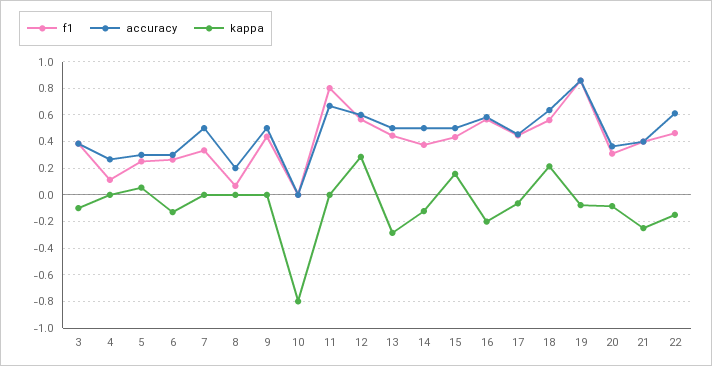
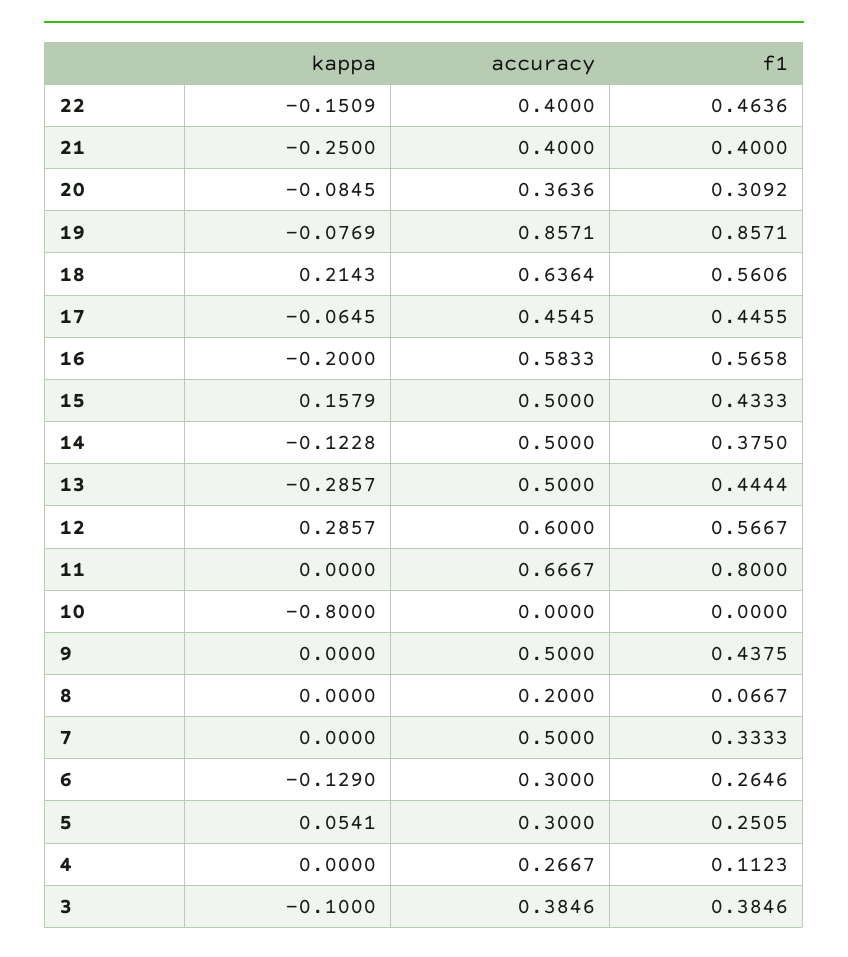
  {
    "f1": {
      "3": 0.3846,
      "4": 0.1123,
      "5": 0.2505,
      "6": 0.2646,
      "7": 0.3333,
      "8": 0.0667,
      "9": 0.4375,
      "10": 0,
      "11": 0.8,
      "12": 0.5667,
      "13": 0.4444,
      "14": 0.375,
      "15": 0.4333,
      "16": 0.5658,
      "17": 0.4455,
      "18": 0.5606,
      "19": 0.8571,
      "20": 0.3092,
      "21": 0.4,
      "22": 0.4636
    },
    "accuracy": {
      "3": 0.3846,
      "4": 0.2667,
      "5": 0.3,
      "6": 0.3,
      "7": 0.5,
      "8": 0.2,
      "9": 0.5,
      "10": 0,
      "11": 0.6667,
      "12": 0.6,
      "13": 0.5,
      "14": 0.5,
      "15": 0.5,
      "16": 0.5833,
      "17": 0.4545,
      "18": 0.6364,
      "19": 0.8571,
      "20": 0.3636,
      "21": 0.4,
-     "22": 0.6
+     "22": 0.4
    },
    "kappa": {
      "3": -0.1,
      "4": 0,
      "5": 0.0541,
      "6": -0.129,
      "7": 0,
      "8": 0,
      "9": 0,
      "10": -0.8,
      "11": 0,
      "12": 0.2857,
      "13": -0.2857,
      "14": -0.1228,
      "15": 0.1579,
      "16": -0.2,
      "17": -0.0645,
      "18": 0.2143,
      "19": -0.0769,
      "20": -0.0845,
      "21": -0.25,
      "22": -0.1509
    }
  }

